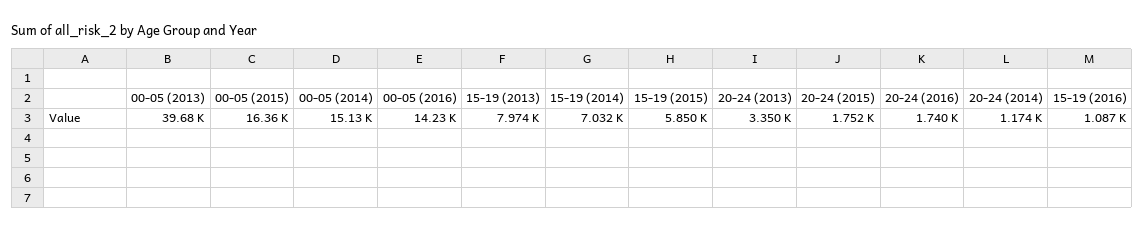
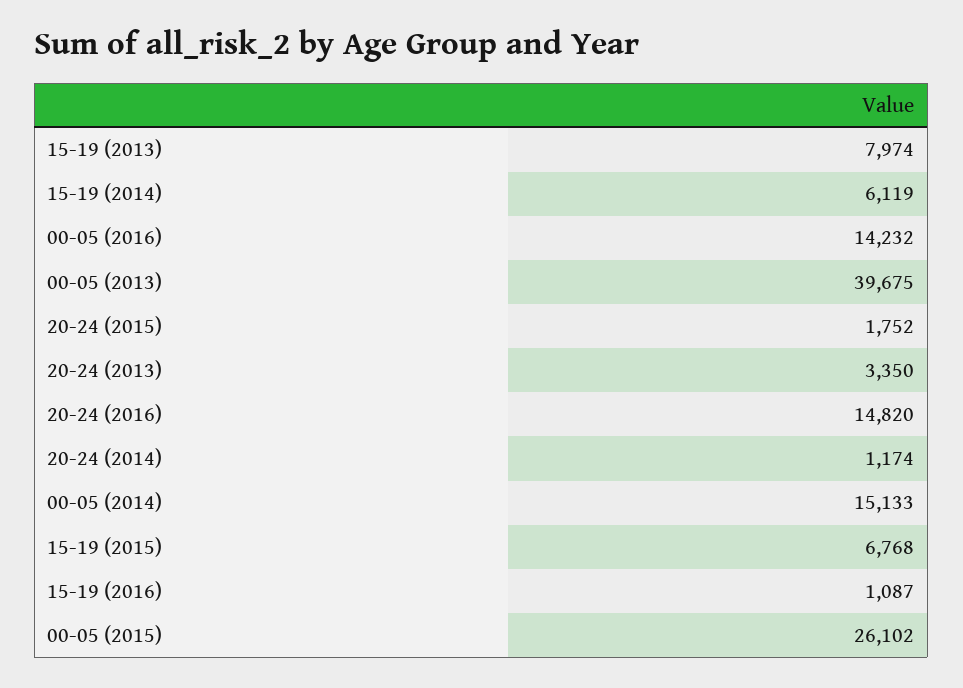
  {
    "00-05 (2013)": 39675,
-   "00-05 (2015)": 16360,
+   "00-05 (2015)": 26102,
    "00-05 (2014)": 15133,
    "00-05 (2016)": 14232,
    "15-19 (2013)": 7974,
-   "15-19 (2014)": 7032,
+   "15-19 (2014)": 6119,
-   "15-19 (2015)": 5850,
+   "15-19 (2015)": 6768,
    "20-24 (2013)": 3350,
    "20-24 (2015)": 1752,
-   "20-24 (2016)": 1740,
+   "20-24 (2016)": 14820,
    "20-24 (2014)": 1174,
    "15-19 (2016)": 1087
  }

